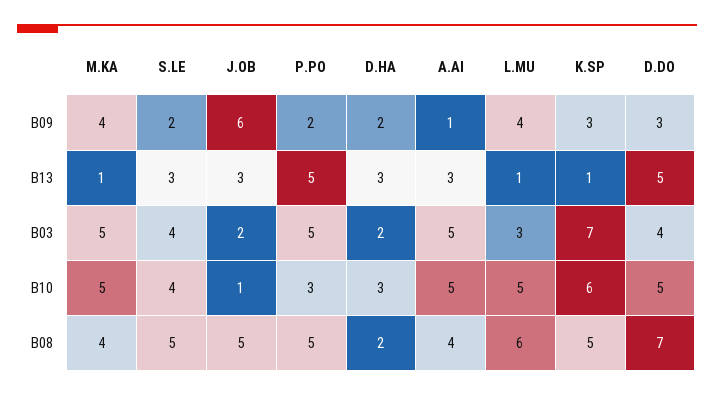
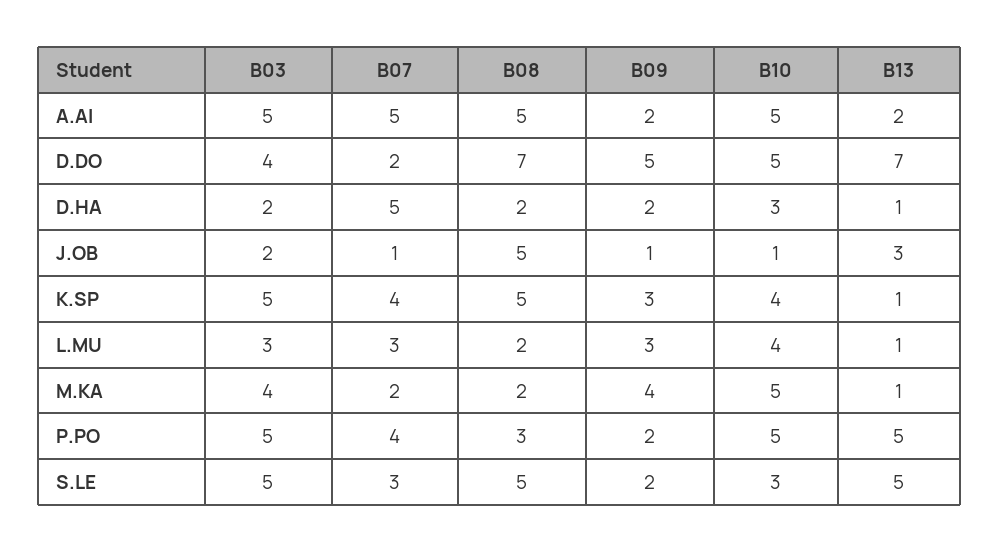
  {
    "M.KA": {
      "B09": 4,
      "B13": 1,
-     "B03": 5,
+     "B03": 4,
      "B10": 5,
-     "B08": 4
+     "B08": 2,
+     "B07": 2
    },
    "S.LE": {
      "B09": 2,
-     "B13": 3,
+     "B13": 5,
-     "B03": 4,
+     "B03": 5,
-     "B10": 4,
+     "B10": 3,
-     "B08": 5
+     "B08": 5,
+     "B07": 3
    },
    "J.OB": {
-     "B09": 6,
+     "B09": 1,
      "B13": 3,
      "B03": 2,
      "B10": 1,
-     "B08": 5
+     "B08": 5,
+     "B07": 1
    },
    "P.PO": {
      "B09": 2,
      "B13": 5,
      "B03": 5,
-     "B10": 3,
+     "B10": 5,
-     "B08": 5
+     "B08": 3,
+     "B07": 4
    },
    "D.HA": {
      "B09": 2,
-     "B13": 3,
+     "B13": 1,
      "B03": 2,
      "B10": 3,
-     "B08": 2
+     "B08": 2,
+     "B07": 5
    },
    "A.Al": {
-     "B09": 1,
+     "B09": 2,
-     "B13": 3,
+     "B13": 2,
      "B03": 5,
      "B10": 5,
-     "B08": 4
+     "B08": 5,
+     "B07": 5
    },
    "L.MU": {
-     "B09": 4,
+     "B09": 3,
      "B13": 1,
      "B03": 3,
-     "B10": 5,
+     "B10": 4,
-     "B08": 6
+     "B08": 2,
+     "B07": 3
    },
    "K.SP": {
      "B09": 3,
      "B13": 1,
-     "B03": 7,
+     "B03": 5,
-     "B10": 6,
+     "B10": 4,
-     "B08": 5
+     "B08": 5,
+     "B07": 4
    },
    "D.DO": {
-     "B09": 3,
+     "B09": 5,
-     "B13": 5,
+     "B13": 7,
      "B03": 4,
      "B10": 5,
-     "B08": 7
+     "B08": 7,
+     "B07": 2
    }
  }

